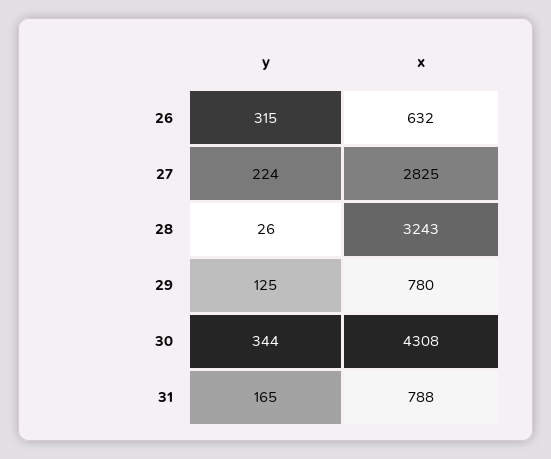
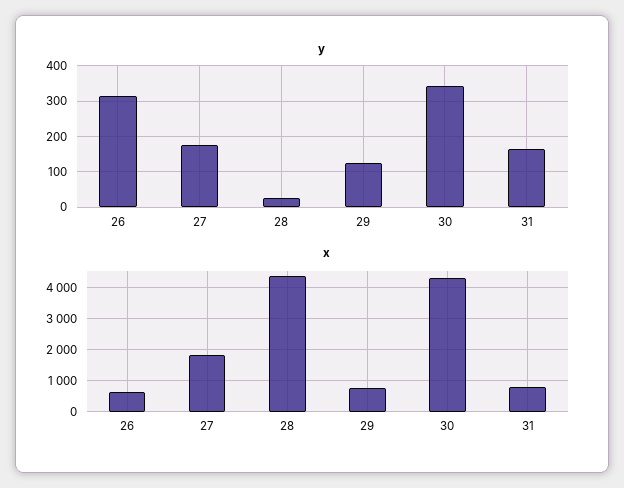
  {
    "y": {
      "26": 315,
-     "27": 224,
+     "27": 180,
      "28": 26,
      "29": 125,
      "30": 344,
      "31": 165
    },
    "x": {
      "26": 632,
-     "27": 2825,
+     "27": 1800,
-     "28": 3243,
+     "28": 4400,
      "29": 780,
      "30": 4308,
      "31": 788
    }
  }

